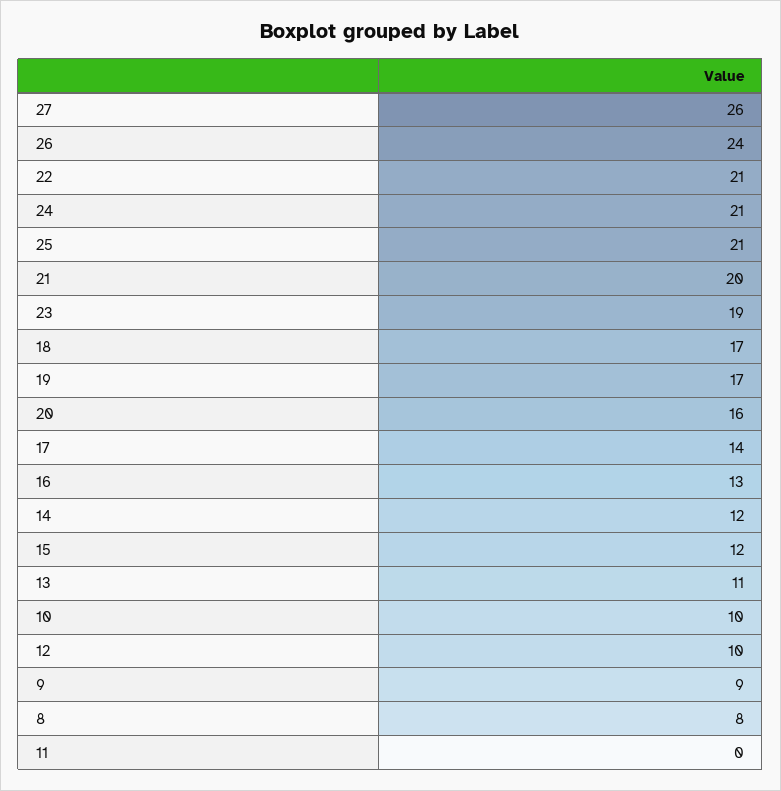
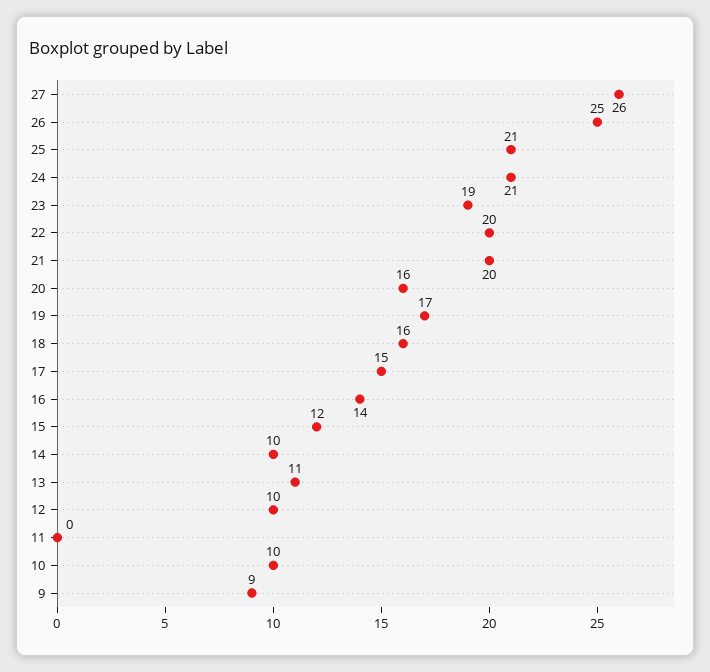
  {
    "27": 26,
-   "26": 24,
+   "26": 25,
-   "22": 21,
+   "22": 20,
    "24": 21,
    "25": 21,
    "21": 20,
    "23": 19,
-   "18": 17,
+   "18": 16,
    "19": 17,
    "20": 16,
-   "17": 14,
+   "17": 15,
-   "16": 13,
+   "16": 14,
-   "14": 12,
+   "14": 10,
    "15": 12,
    "13": 11,
    "10": 10,
    "12": 10,
    "9": 9,
-   "8": 8,
    "11": 0
  }

